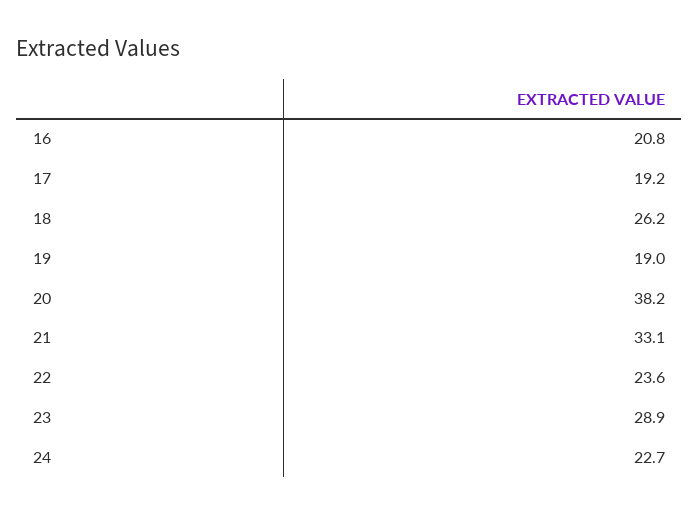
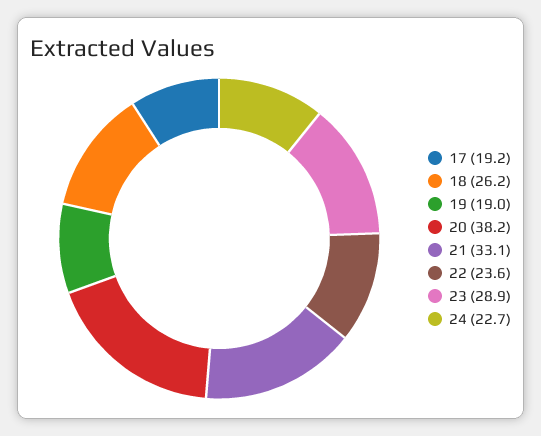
  {
-   "16": 20.8,
    "17": 19.2,
    "18": 26.2,
    "19": 19,
    "20": 38.2,
    "21": 33.1,
    "22": 23.6,
    "23": 28.9,
    "24": 22.7
  }

